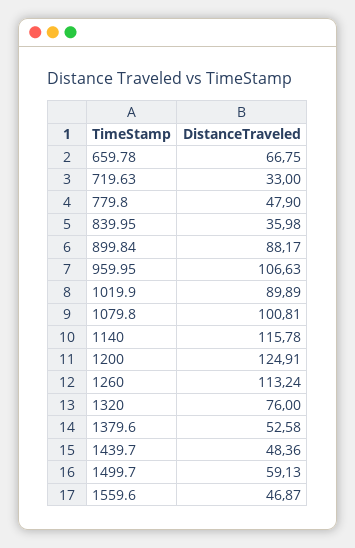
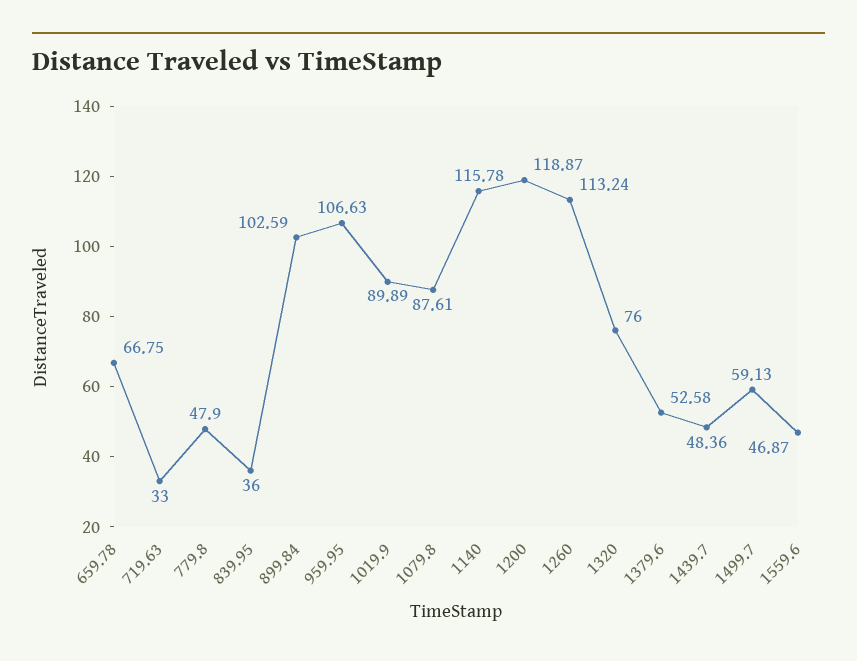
  {
    "659.78": 66.75,
    "719.63": 33,
    "779.8": 47.9,
-   "839.95": 35.98,
+   "839.95": 36,
-   "899.84": 88.17,
+   "899.84": 102.59,
    "959.95": 106.63,
    "1019.9": 89.89,
-   "1079.8": 100.81,
+   "1079.8": 87.61,
    "1140": 115.78,
-   "1200": 124.91,
+   "1200": 118.87,
    "1260": 113.24,
    "1320": 76,
    "1379.6": 52.58,
    "1439.7": 48.36,
    "1499.7": 59.13,
    "1559.6": 46.87
  }

